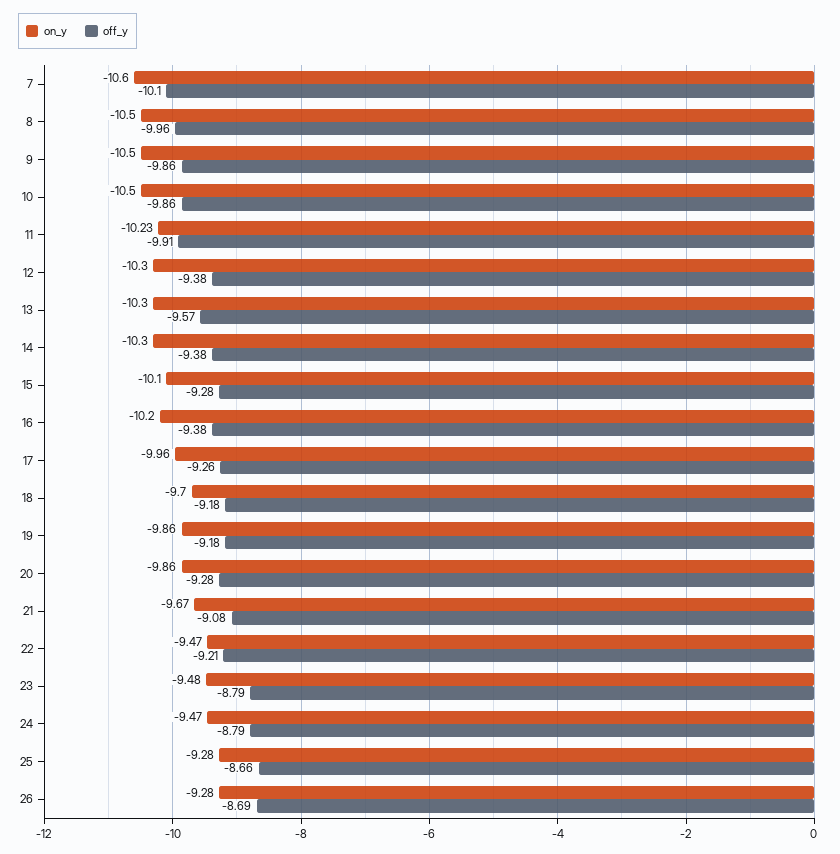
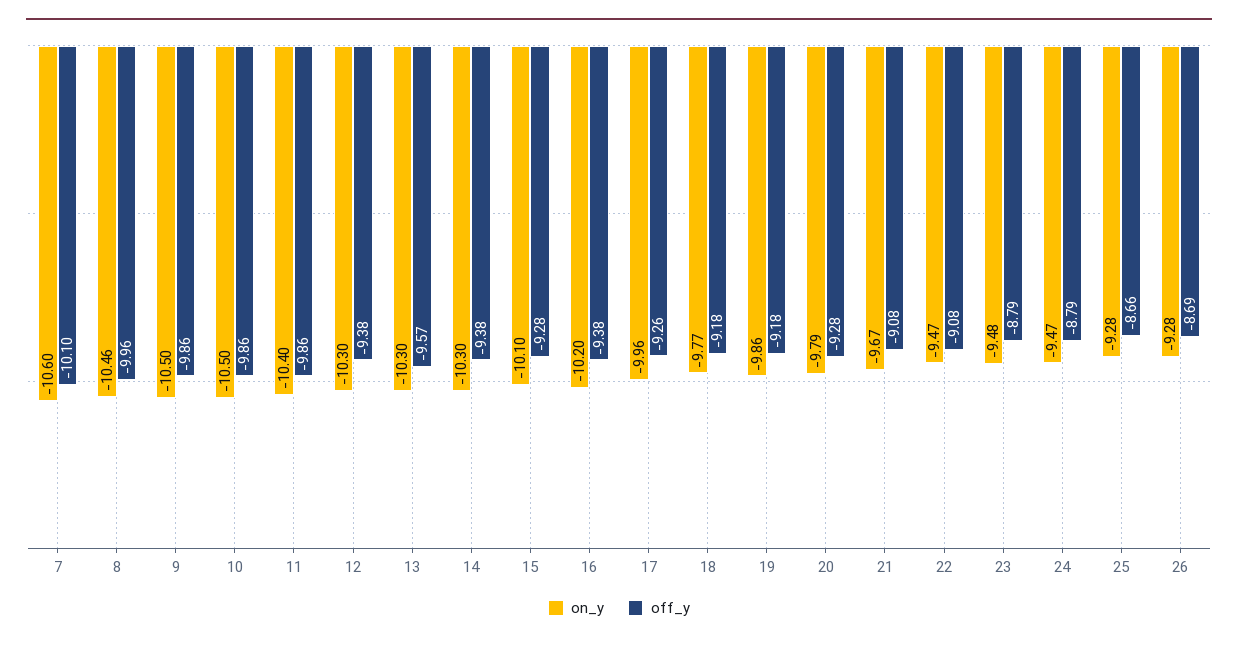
  {
    "on_y": {
      "7": -10.6,
-     "8": -10.5,
+     "8": -10.46,
      "9": -10.5,
      "10": -10.5,
-     "11": -10.23,
+     "11": -10.4,
      "12": -10.3,
      "13": -10.3,
      "14": -10.3,
      "15": -10.1,
      "16": -10.2,
      "17": -9.96,
-     "18": -9.7,
+     "18": -9.77,
      "19": -9.86,
-     "20": -9.86,
+     "20": -9.79,
      "21": -9.67,
      "22": -9.47,
      "23": -9.48,
      "24": -9.47,
      "25": -9.28,
      "26": -9.28
    },
    "off_y": {
      "7": -10.1,
      "8": -9.96,
      "9": -9.86,
      "10": -9.86,
-     "11": -9.91,
+     "11": -9.86,
      "12": -9.38,
      "13": -9.57,
      "14": -9.38,
      "15": -9.28,
      "16": -9.38,
      "17": -9.26,
      "18": -9.18,
      "19": -9.18,
      "20": -9.28,
      "21": -9.08,
-     "22": -9.21,
+     "22": -9.08,
      "23": -8.79,
      "24": -8.79,
      "25": -8.66,
      "26": -8.69
    }
  }

